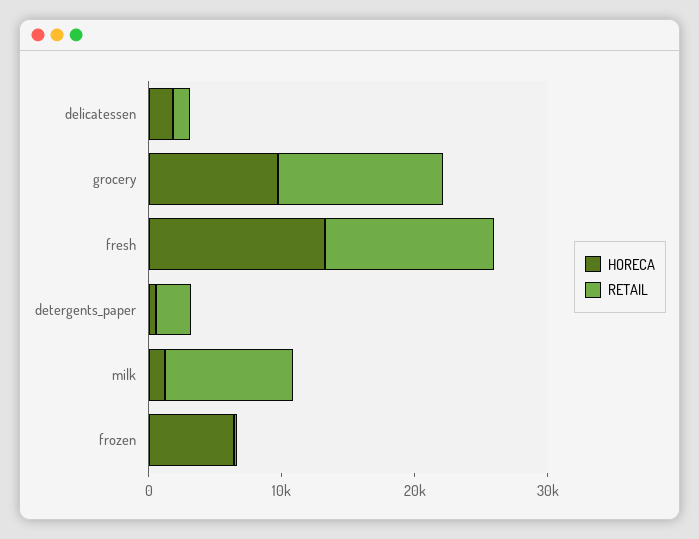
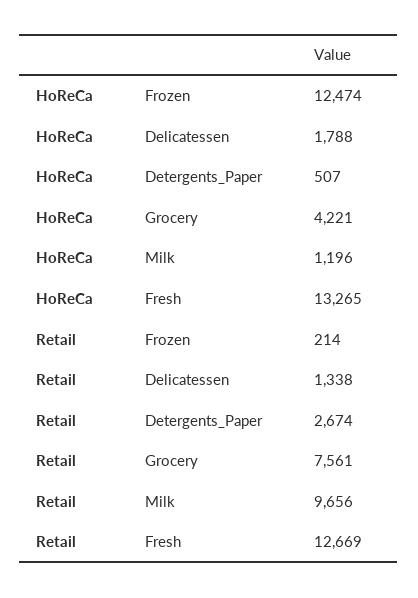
  {
    "HORECA": {
      "delicatessen": 1788,
-     "grocery": 10000,
+     "grocery": 4221,
      "fresh": 13265,
      "detergents_paper": 507,
      "milk": 1196,
-     "frozen": 6000
+     "frozen": 12474
    },
    "RETAIL": {
      "delicatessen": 1338,
-     "grocery": 12000,
+     "grocery": 7561,
      "fresh": 12669,
      "detergents_paper": 2674,
      "milk": 9656,
      "frozen": 214
    }
  }

